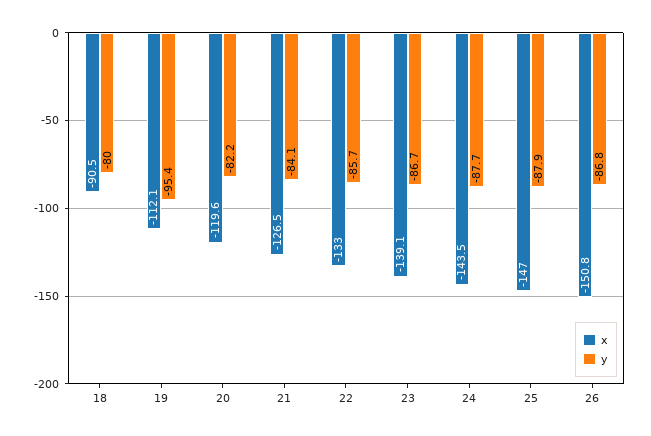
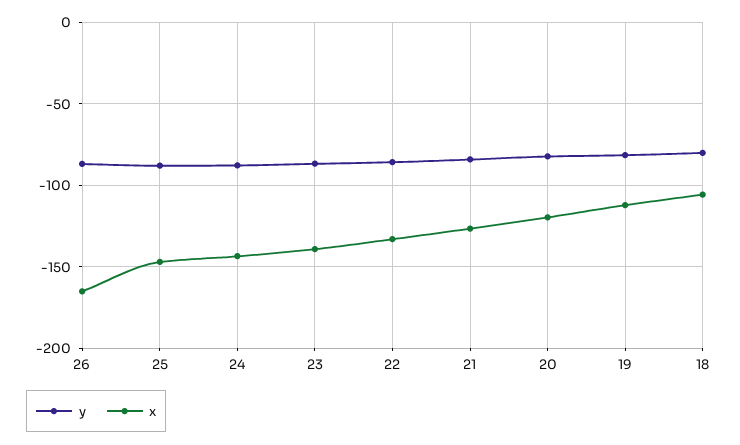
  {
    "x": {
-     "18": -90.5,
+     "18": -105,
      "19": -112.1,
      "20": -119.6,
      "21": -126.5,
      "22": -133,
      "23": -139.1,
      "24": -143.5,
      "25": -147,
-     "26": -150.8
+     "26": -165
    },
    "y": {
      "18": -80,
-     "19": -95.4,
+     "19": -80,
      "20": -82.2,
      "21": -84.1,
      "22": -85.7,
      "23": -86.7,
      "24": -87.7,
      "25": -87.9,
      "26": -86.8
    }
  }

